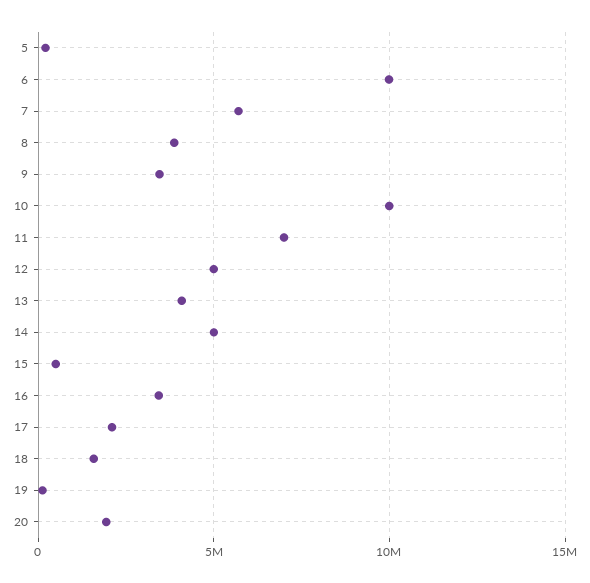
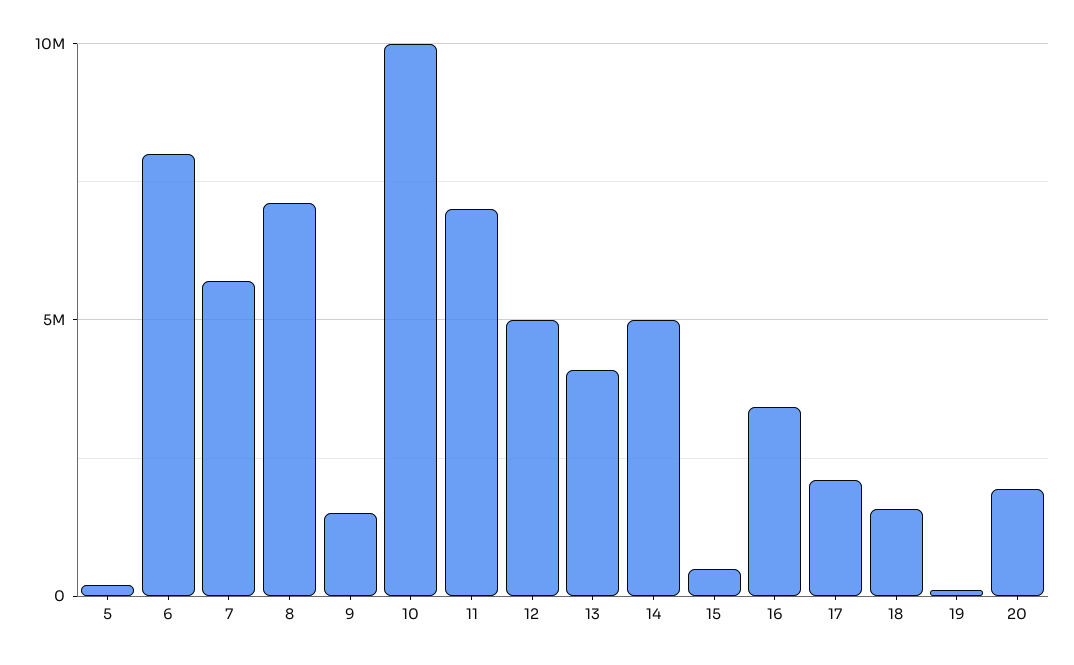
  {
    "5": 0,
-   "6": 10000000,
+   "6": 8000000,
    "7": 5500000,
-   "8": 4000000,
+   "8": 7000000,
-   "9": 3500000,
+   "9": 1500000,
    "10": 10000000,
    "11": 7000000,
    "12": 5000000,
    "13": 4000000,
    "14": 5000000,
    "15": 500000,
    "16": 3500000,
    "17": 2000000,
    "18": 1500000,
    "19": 0,
    "20": 2000000
  }

